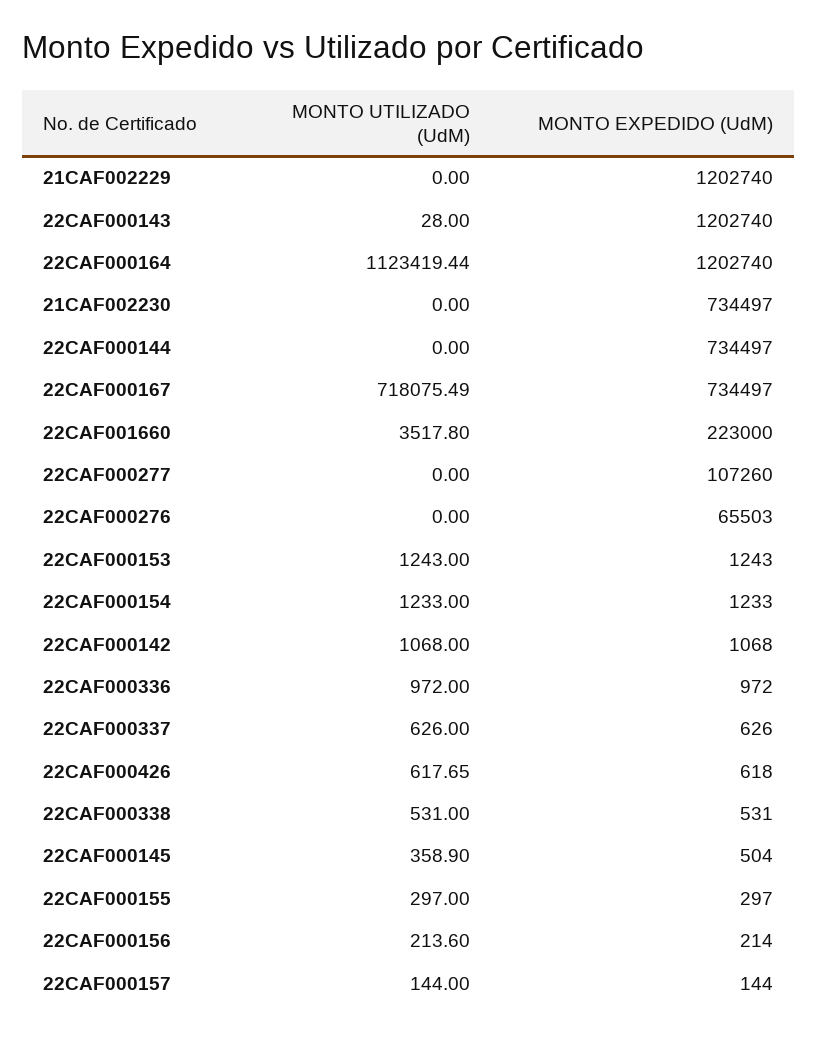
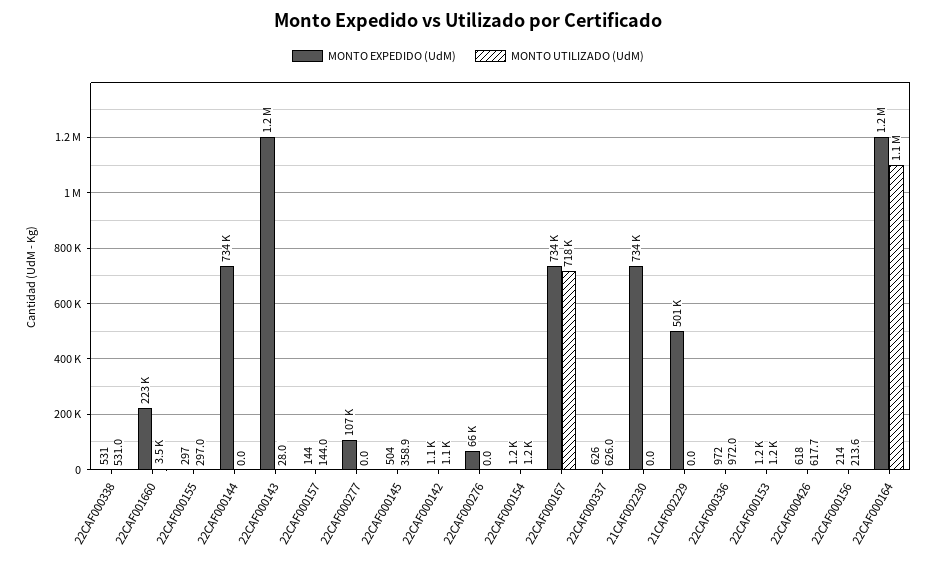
  {
    "MONTO UTILIZADO (UdM)": {
      "21CAF002229": 0,
      "22CAF000143": 28,
      "22CAF000164": 1123419.44,
      "21CAF002230": 0,
      "22CAF000144": 0,
      "22CAF000167": 718075.49,
      "22CAF001660": 3517.8,
      "22CAF000277": 0,
      "22CAF000276": 0,
      "22CAF000153": 1243,
      "22CAF000154": 1233,
      "22CAF000142": 1068,
      "22CAF000336": 972,
      "22CAF000337": 626,
      "22CAF000426": 617.65,
      "22CAF000338": 531,
      "22CAF000145": 358.9,
      "22CAF000155": 297,
      "22CAF000156": 213.6,
      "22CAF000157": 144
    },
    "MONTO EXPEDIDO (UdM)": {
-     "21CAF002229": 1202740,
+     "21CAF002229": 501000,
      "22CAF000143": 1202740,
      "22CAF000164": 1202740,
      "21CAF002230": 734497,
      "22CAF000144": 734497,
      "22CAF000167": 734497,
      "22CAF001660": 223000,
      "22CAF000277": 107260,
      "22CAF000276": 65503,
      "22CAF000153": 1243,
      "22CAF000154": 1233,
      "22CAF000142": 1068,
      "22CAF000336": 972,
      "22CAF000337": 626,
      "22CAF000426": 618,
      "22CAF000338": 531,
      "22CAF000145": 504,
      "22CAF000155": 297,
      "22CAF000156": 214,
      "22CAF000157": 144
    }
  }

